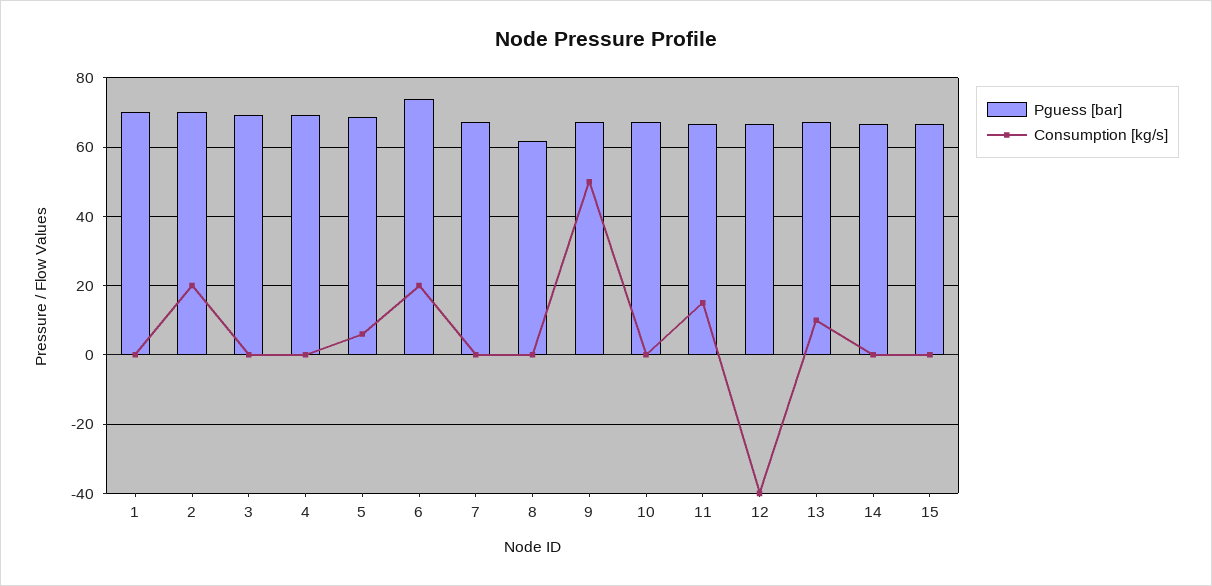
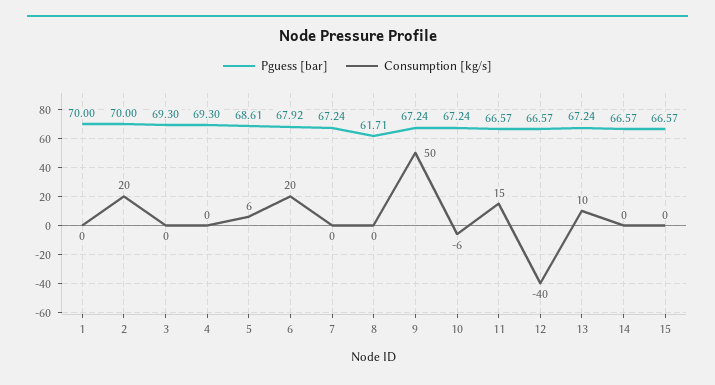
  {
    "Pguess [bar]": {
      "1": 70,
      "2": 70,
      "3": 69.3,
      "4": 69.3,
      "5": 68.61,
-     "6": 74,
+     "6": 67.92,
      "7": 67.24,
      "8": 61.71,
      "9": 67.24,
      "10": 67.24,
      "11": 66.57,
      "12": 66.57,
      "13": 67.24,
      "14": 66.57,
      "15": 66.57
    },
    "Consumption [kg/s]": {
      "1": 0,
      "2": 20,
      "3": 0,
      "4": 0,
      "5": 6,
      "6": 20,
      "7": 0,
      "8": 0,
      "9": 50,
-     "10": 0,
+     "10": -6,
      "11": 15,
      "12": -40,
      "13": 10,
      "14": 0,
      "15": 0
    }
  }

